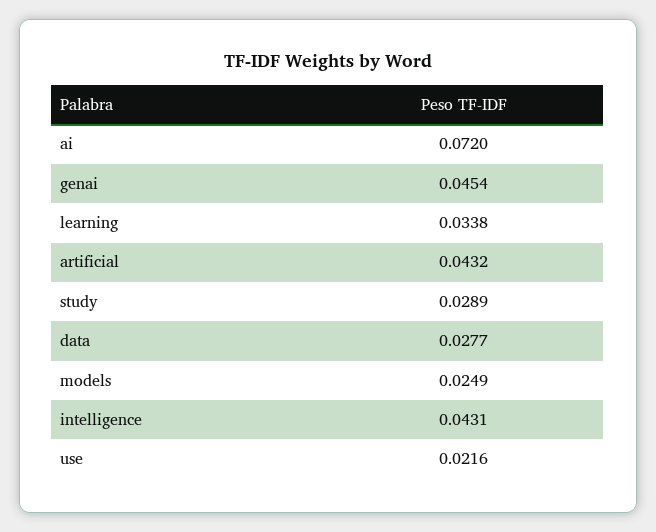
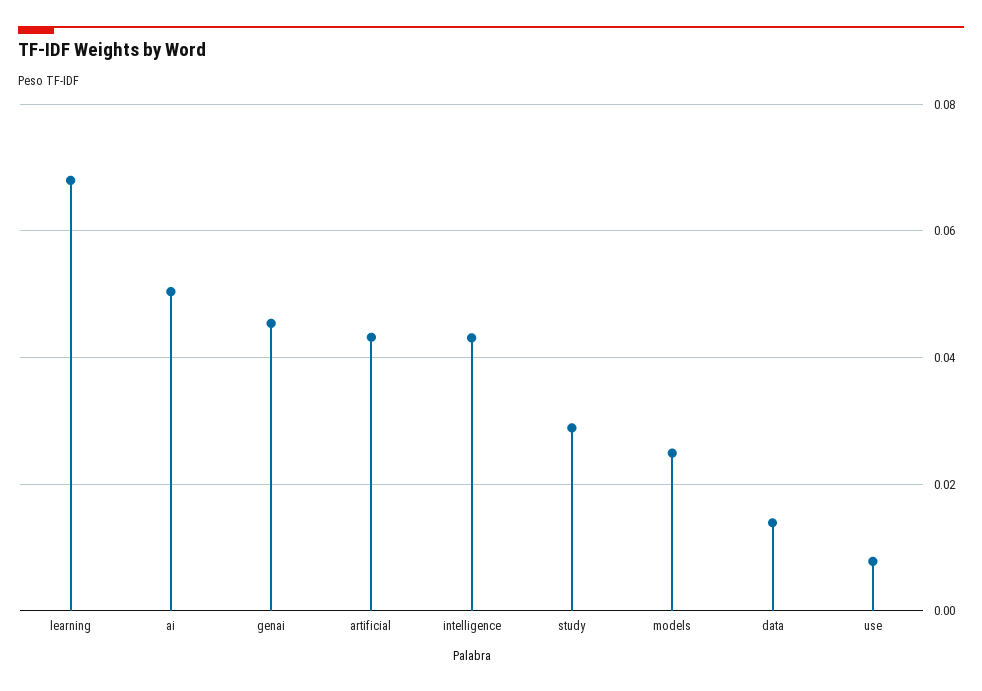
  {
-   "ai": 0.072,
+   "ai": 0.05,
    "genai": 0.0454,
-   "learning": 0.0338,
+   "learning": 0.068,
    "artificial": 0.0432,
    "study": 0.0289,
-   "data": 0.0277,
+   "data": 0.014,
    "models": 0.0249,
    "intelligence": 0.0431,
-   "use": 0.0216
+   "use": 0.008
  }

